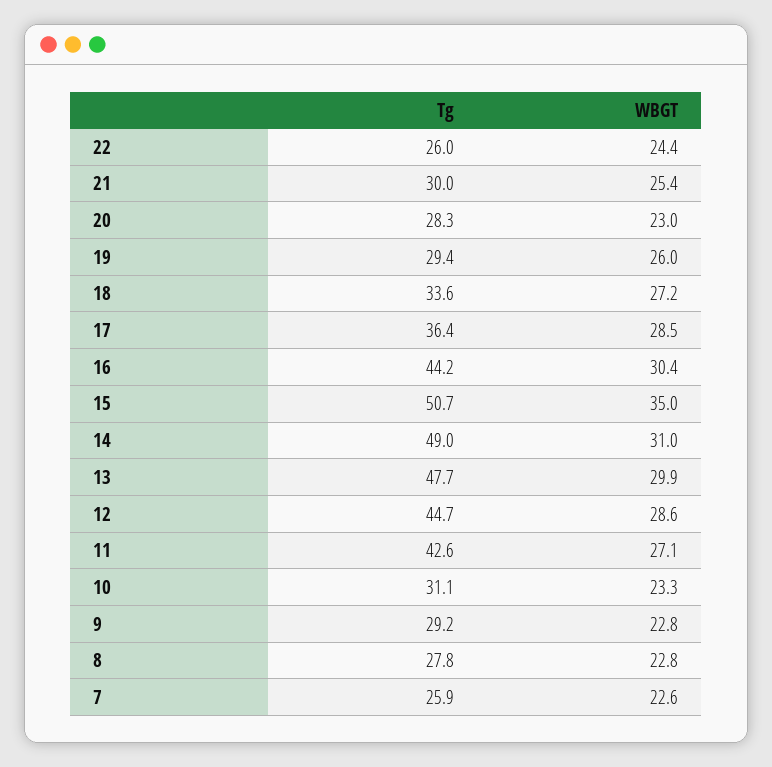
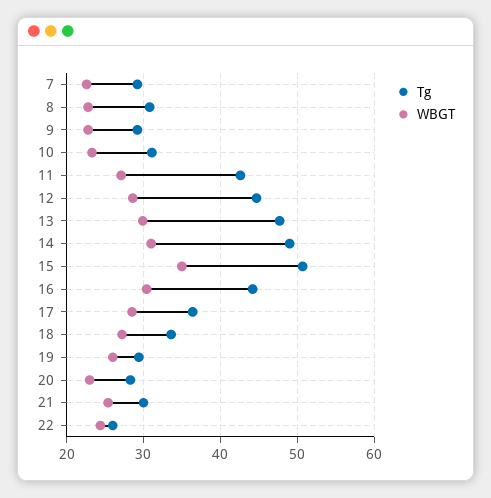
  {
    "Tg": {
      "22": 26,
      "21": 30,
      "20": 28.3,
      "19": 29.4,
      "18": 33.6,
      "17": 36.4,
      "16": 44.2,
      "15": 50.7,
      "14": 49,
      "13": 47.7,
      "12": 44.7,
      "11": 42.6,
      "10": 31.1,
      "9": 29.2,
-     "8": 27.8,
+     "8": 31,
-     "7": 25.9
+     "7": 29
    },
    "WBGT": {
      "22": 24.4,
      "21": 25.4,
      "20": 23,
      "19": 26,
      "18": 27.2,
      "17": 28.5,
      "16": 30.4,
      "15": 35,
      "14": 31,
      "13": 29.9,
      "12": 28.6,
      "11": 27.1,
      "10": 23.3,
      "9": 22.8,
      "8": 22.8,
      "7": 22.6
    }
  }

